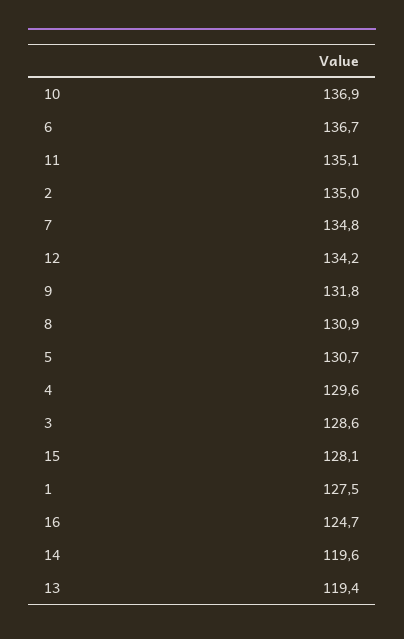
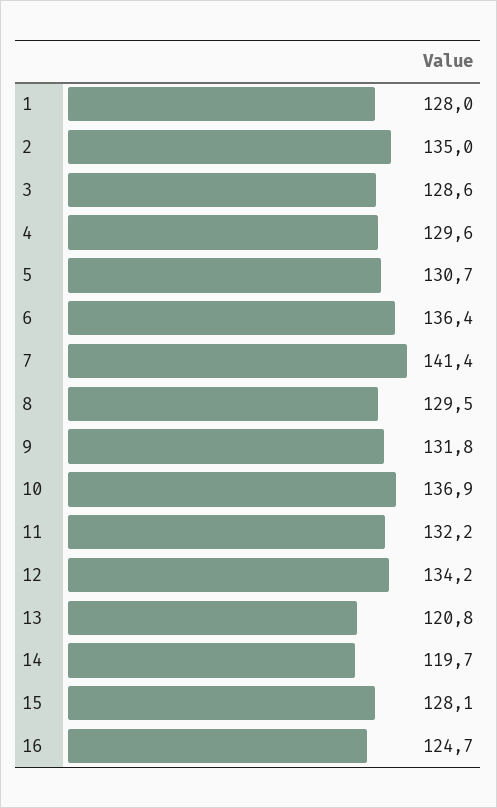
  {
    "10": 136.9,
-   "6": 136.7,
+   "6": 136.4,
-   "11": 135.1,
+   "11": 132.2,
    "2": 135,
-   "7": 134.8,
+   "7": 141.4,
    "12": 134.2,
    "9": 131.8,
-   "8": 130.9,
+   "8": 129.5,
    "5": 130.7,
    "4": 129.6,
    "3": 128.6,
    "15": 128.1,
-   "1": 127.5,
+   "1": 128,
    "16": 124.7,
-   "14": 119.6,
+   "14": 119.7,
-   "13": 119.4
+   "13": 120.8
  }

